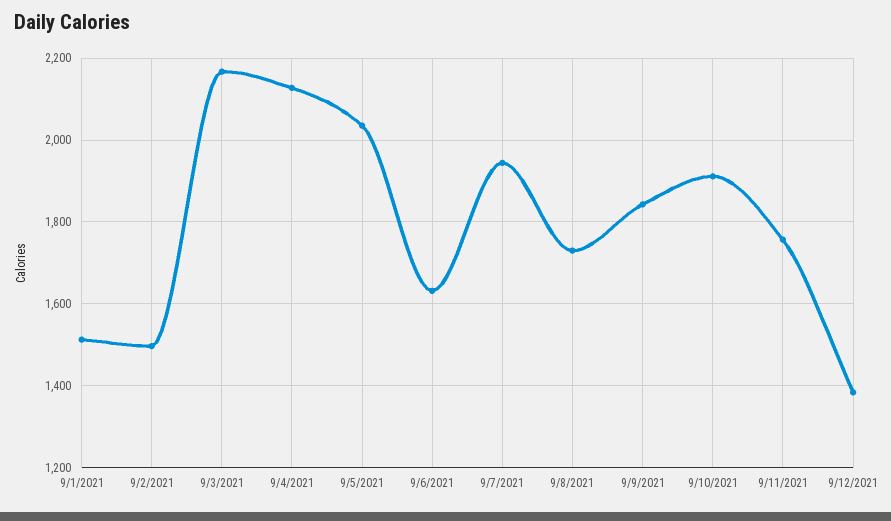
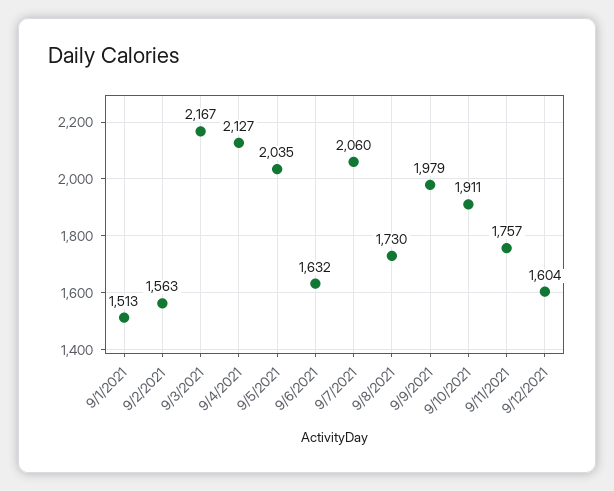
  {
    "9/1/2021": 1513,
-   "9/2/2021": 1500,
+   "9/2/2021": 1563,
    "9/3/2021": 2167,
    "9/4/2021": 2127,
    "9/5/2021": 2035,
    "9/6/2021": 1632,
-   "9/7/2021": 1940,
+   "9/7/2021": 2060,
    "9/8/2021": 1730,
-   "9/9/2021": 1840,
+   "9/9/2021": 1979,
    "9/10/2021": 1911,
    "9/11/2021": 1757,
-   "9/12/2021": 1380
+   "9/12/2021": 1604
  }

